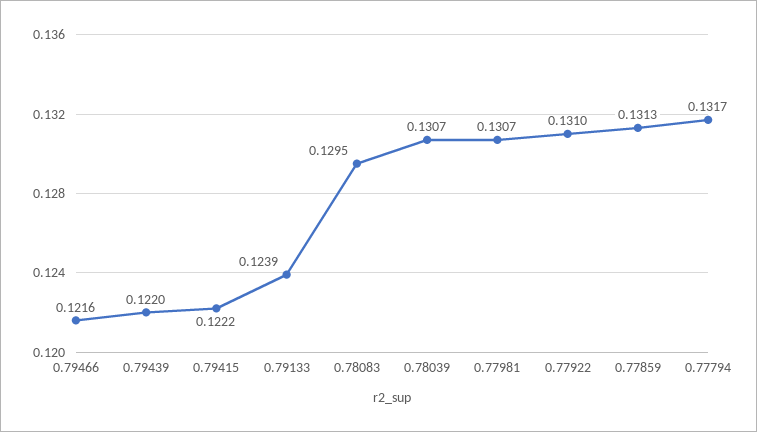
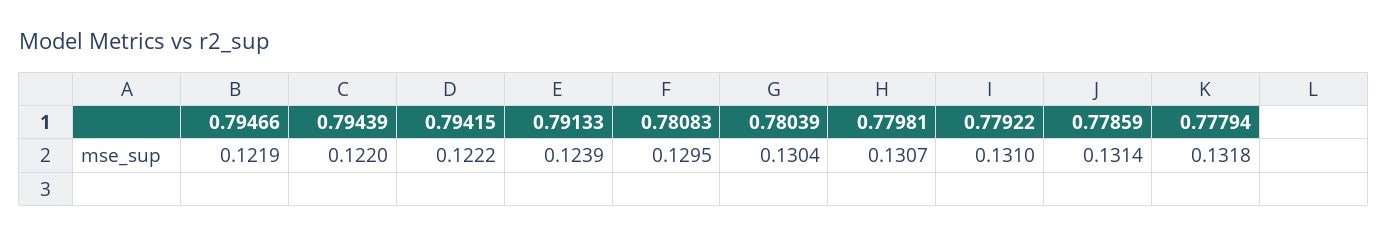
  {
-   "0.79466": 0.1216,
+   "0.79466": 0.1219,
    "0.79439": 0.122,
    "0.79415": 0.1222,
    "0.79133": 0.1239,
    "0.78083": 0.1295,
-   "0.78039": 0.1307,
+   "0.78039": 0.1304,
    "0.77981": 0.1307,
    "0.77922": 0.131,
-   "0.77859": 0.1313,
+   "0.77859": 0.1314,
-   "0.77794": 0.1317
+   "0.77794": 0.1318
  }

